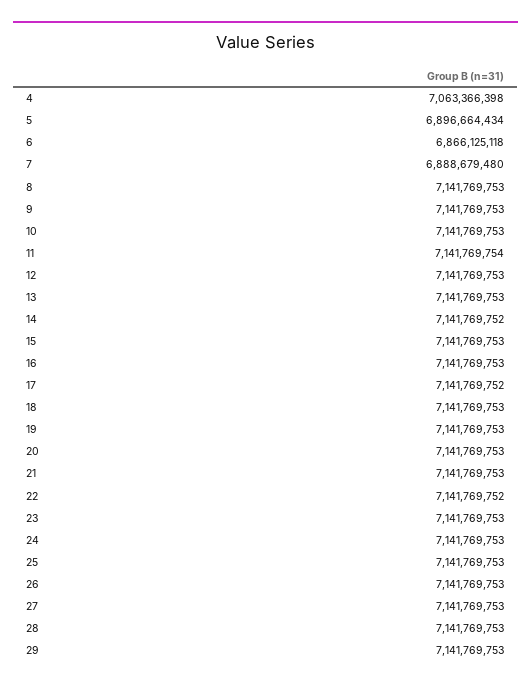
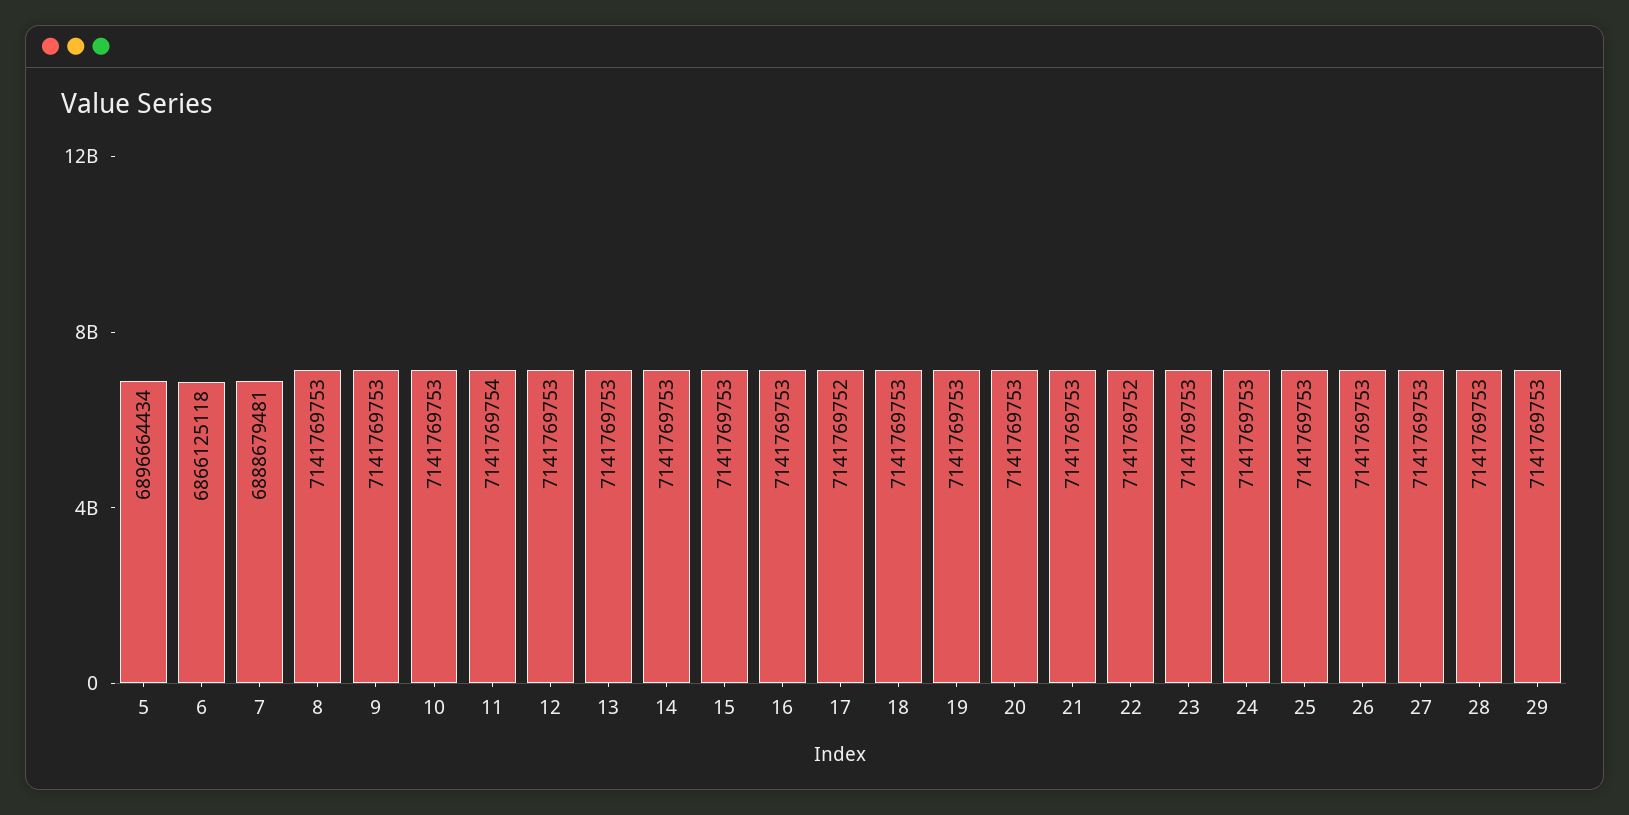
  {
-   "4": 7063366398,
    "5": 6896664434,
    "6": 6866125118,
-   "7": 6888679480,
+   "7": 6888679481,
    "8": 7141769753,
    "9": 7141769753,
    "10": 7141769753,
    "11": 7141769754,
    "12": 7141769753,
    "13": 7141769753,
-   "14": 7141769752,
+   "14": 7141769753,
    "15": 7141769753,
    "16": 7141769753,
    "17": 7141769752,
    "18": 7141769753,
    "19": 7141769753,
    "20": 7141769753,
    "21": 7141769753,
    "22": 7141769752,
    "23": 7141769753,
    "24": 7141769753,
    "25": 7141769753,
    "26": 7141769753,
    "27": 7141769753,
    "28": 7141769753,
    "29": 7141769753
  }

